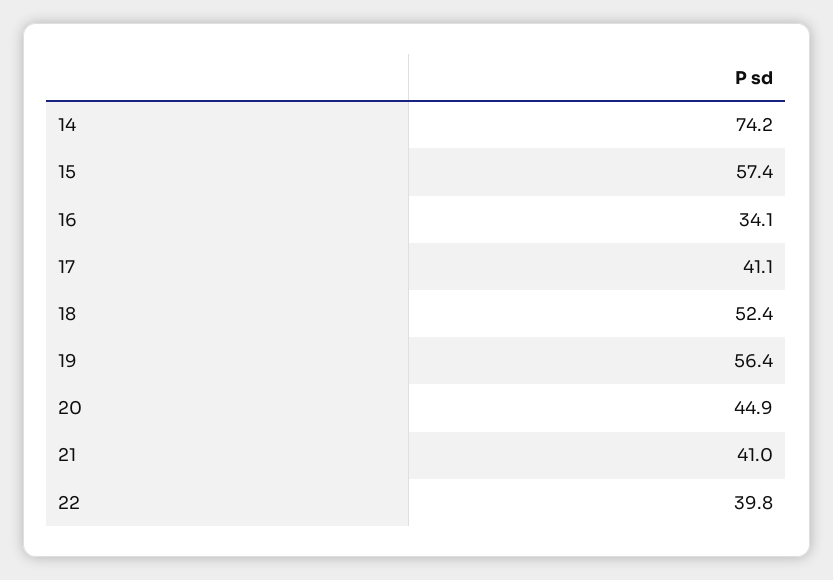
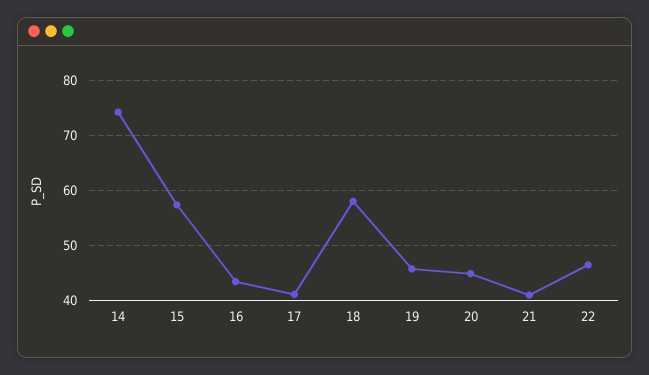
  {
    "14": 74.2,
    "15": 57.4,
-   "16": 34.1,
+   "16": 44,
    "17": 41.1,
-   "18": 52.4,
+   "18": 58,
-   "19": 56.4,
+   "19": 46,
    "20": 44.9,
    "21": 41,
-   "22": 39.8
+   "22": 46
  }

